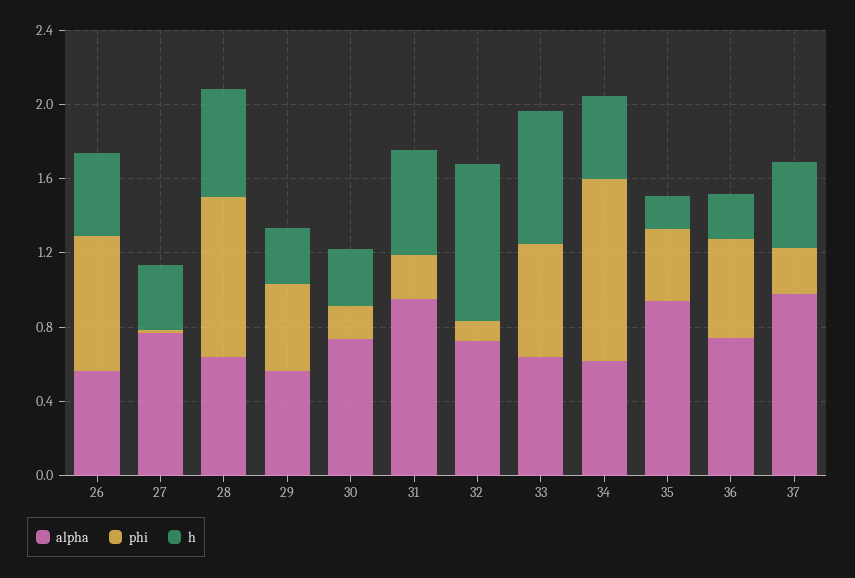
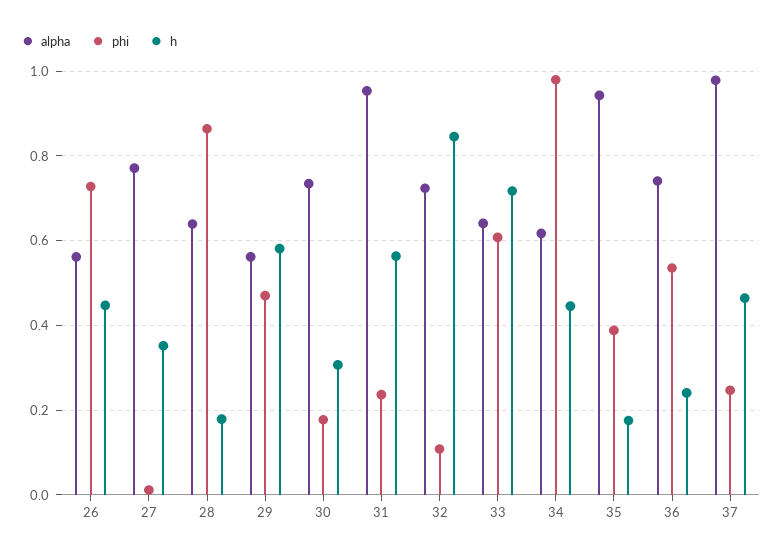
  {
    "alpha": {
      "26": 0.56,
      "27": 0.78,
      "28": 0.64,
      "29": 0.56,
      "30": 0.74,
      "31": 0.96,
      "32": 0.72,
      "33": 0.64,
      "34": 0.62,
      "35": 0.94,
      "36": 0.74,
      "37": 0.98
    },
    "phi": {
      "26": 0.72,
      "27": 0.02,
      "28": 0.86,
      "29": 0.48,
      "30": 0.18,
      "31": 0.24,
      "32": 0.1,
      "33": 0.6,
      "34": 0.98,
      "35": 0.38,
      "36": 0.54,
      "37": 0.24
    },
    "h": {
      "26": 0.44,
      "27": 0.36,
-     "28": 0.6,
+     "28": 0.18,
-     "29": 0.3,
+     "29": 0.58,
      "30": 0.3,
      "31": 0.56,
      "32": 0.84,
      "33": 0.72,
      "34": 0.44,
      "35": 0.18,
      "36": 0.24,
      "37": 0.46
    }
  }

